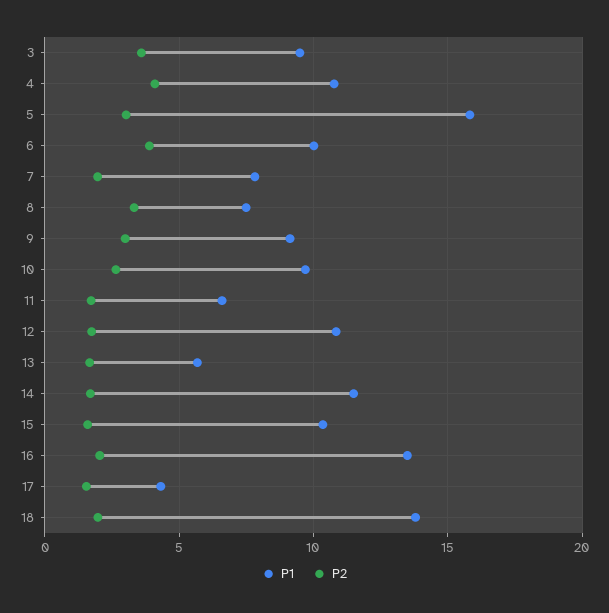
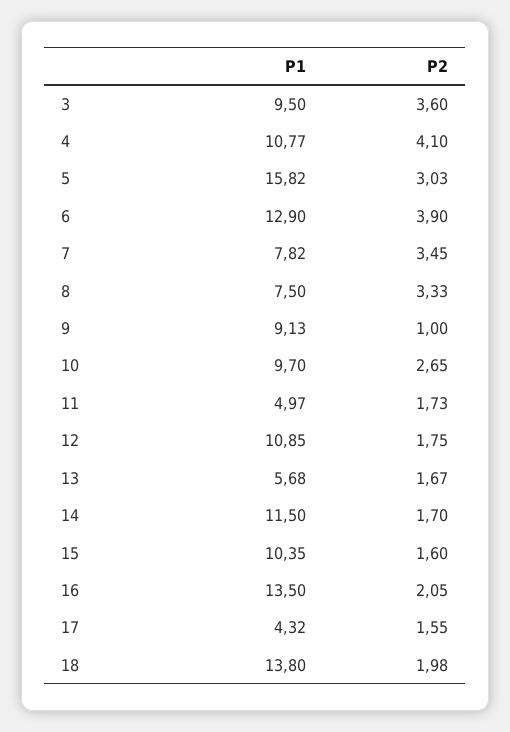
  {
    "P1": {
      "3": 9.5,
      "4": 10.77,
      "5": 15.82,
-     "6": 10,
+     "6": 12.9,
      "7": 7.82,
      "8": 7.5,
      "9": 9.13,
      "10": 9.7,
-     "11": 6.5,
+     "11": 4.97,
      "12": 10.85,
      "13": 5.68,
      "14": 11.5,
      "15": 10.35,
      "16": 13.5,
      "17": 4.32,
      "18": 13.8
    },
    "P2": {
      "3": 3.6,
      "4": 4.1,
      "5": 3.03,
      "6": 3.9,
-     "7": 2,
+     "7": 3.45,
      "8": 3.33,
-     "9": 3,
+     "9": 1,
      "10": 2.65,
      "11": 1.73,
      "12": 1.75,
      "13": 1.67,
      "14": 1.7,
      "15": 1.6,
      "16": 2.05,
      "17": 1.55,
      "18": 1.98
    }
  }

